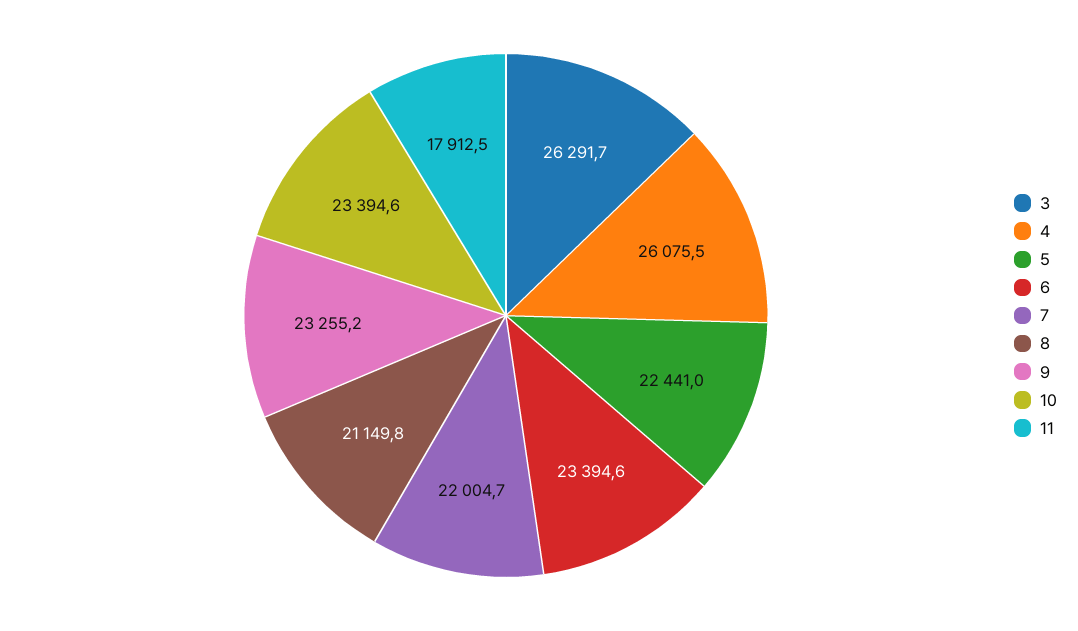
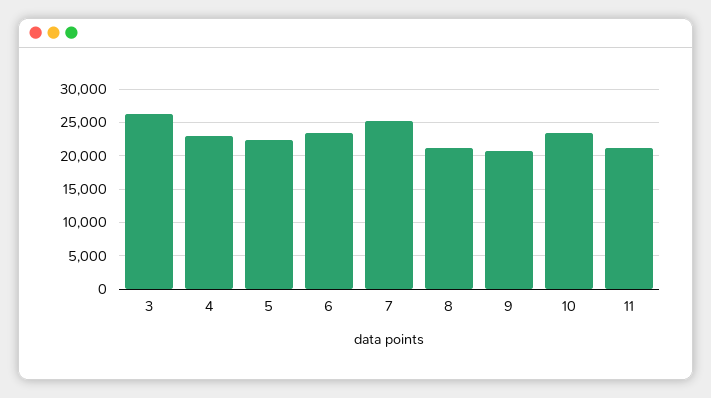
  {
    "3": 26291.7,
-   "4": 26075.5,
+   "4": 23000,
    "5": 22441,
    "6": 23394.6,
-   "7": 22004.7,
+   "7": 25000,
    "8": 21149.8,
-   "9": 23255.2,
+   "9": 21000,
    "10": 23394.6,
-   "11": 17912.5
+   "11": 21000
  }

